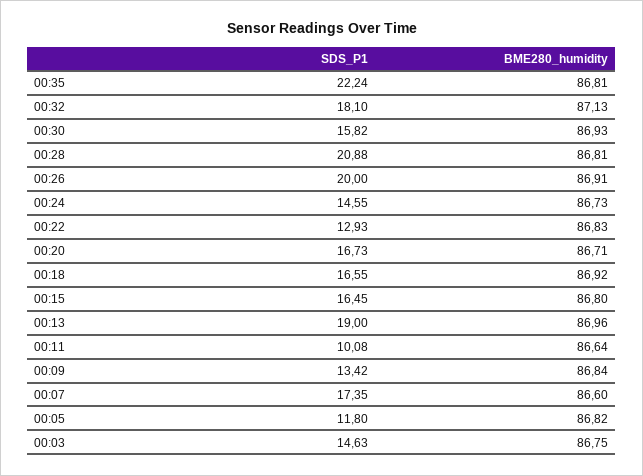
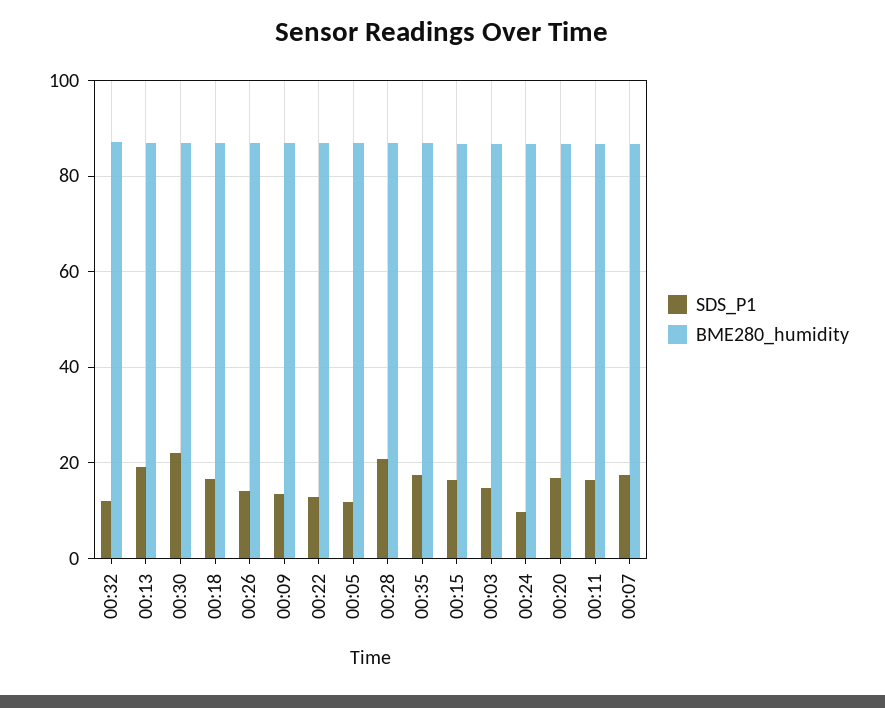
  {
    "SDS_P1": {
-     "00:35": 22.24,
+     "00:35": 18,
-     "00:32": 18.1,
+     "00:32": 12,
-     "00:30": 15.82,
+     "00:30": 22,
      "00:28": 20.88,
-     "00:26": 20,
+     "00:26": 14,
-     "00:24": 14.55,
+     "00:24": 10,
      "00:22": 12.93,
      "00:20": 16.73,
      "00:18": 16.55,
      "00:15": 16.45,
      "00:13": 19,
-     "00:11": 10.08,
+     "00:11": 16,
      "00:09": 13.42,
      "00:07": 17.35,
      "00:05": 11.8,
      "00:03": 14.63
    },
    "BME280_humidity": {
      "00:35": 86.81,
      "00:32": 87.13,
      "00:30": 86.93,
      "00:28": 86.81,
      "00:26": 86.91,
      "00:24": 86.73,
      "00:22": 86.83,
      "00:20": 86.71,
      "00:18": 86.92,
      "00:15": 86.8,
      "00:13": 86.96,
      "00:11": 86.64,
      "00:09": 86.84,
      "00:07": 86.6,
      "00:05": 86.82,
      "00:03": 86.75
    }
  }

